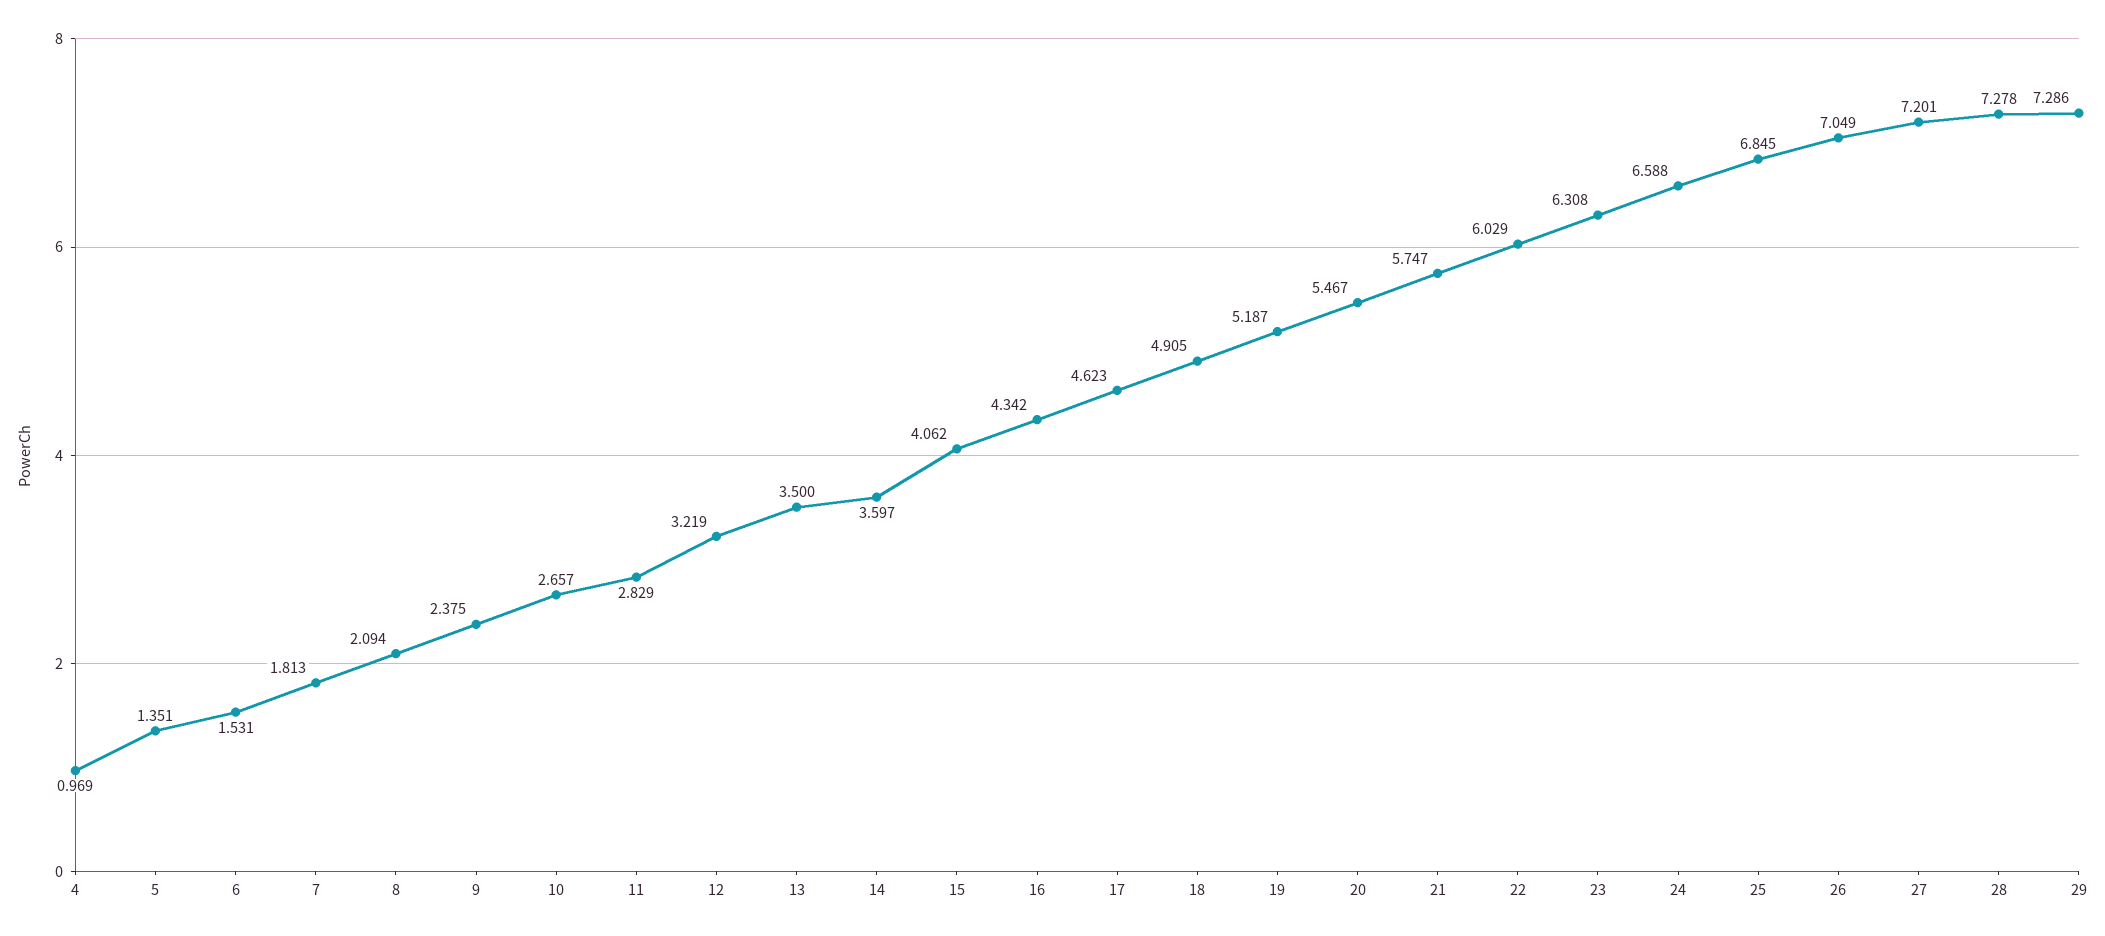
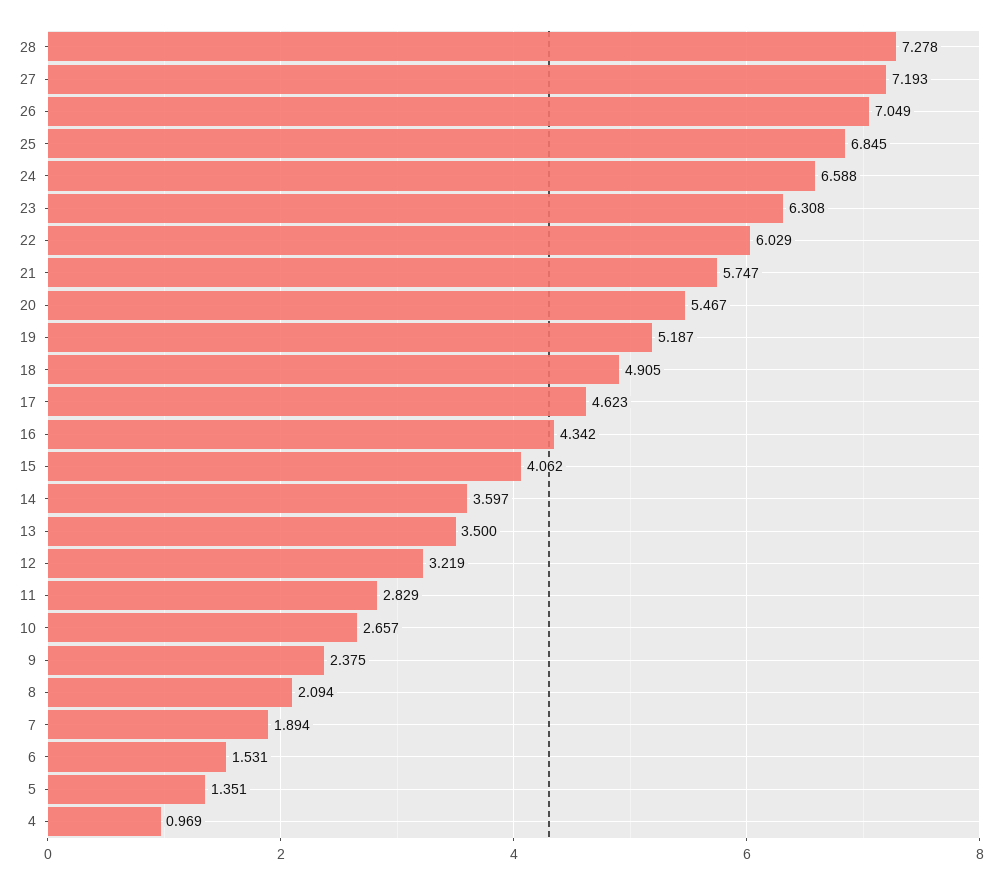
  {
    "4": 0.969,
    "5": 1.351,
    "6": 1.531,
-   "7": 1.813,
+   "7": 1.894,
    "8": 2.094,
    "9": 2.375,
    "10": 2.657,
    "11": 2.829,
    "12": 3.219,
    "13": 3.5,
    "14": 3.597,
    "15": 4.062,
    "16": 4.342,
    "17": 4.623,
    "18": 4.905,
    "19": 5.187,
    "20": 5.467,
    "21": 5.747,
    "22": 6.029,
    "23": 6.308,
    "24": 6.588,
    "25": 6.845,
    "26": 7.049,
-   "27": 7.201,
+   "27": 7.193,
-   "28": 7.278,
+   "28": 7.278
-   "29": 7.286
  }

